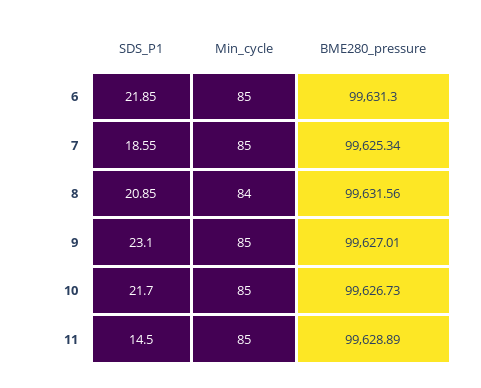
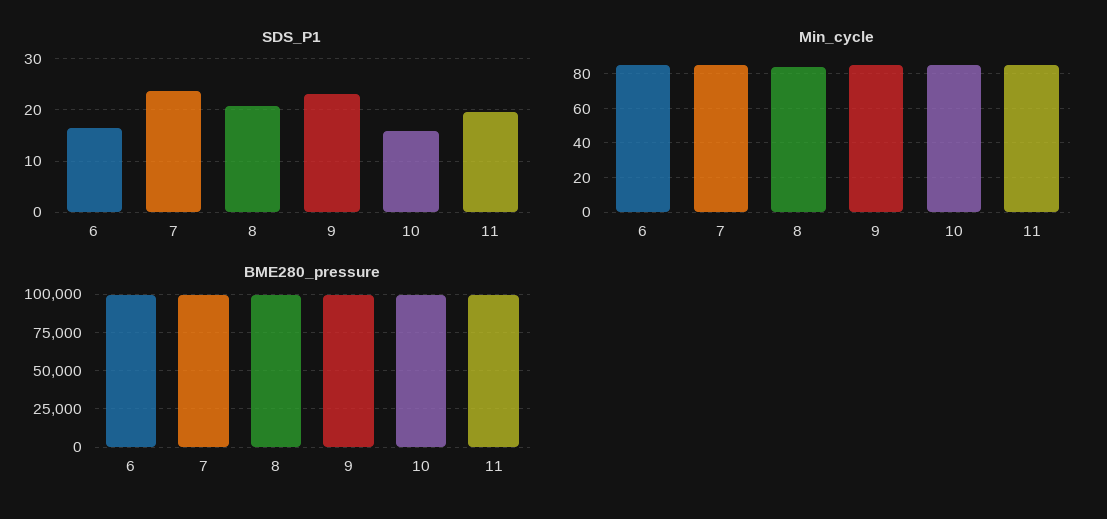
  {
    "SDS_P1": {
-     "6": 21.85,
+     "6": 16,
-     "7": 18.55,
+     "7": 24,
      "8": 20.85,
      "9": 23.1,
-     "10": 21.7,
+     "10": 16,
-     "11": 14.5
+     "11": 20
    },
    "Min_cycle": {
      "6": 85,
      "7": 85,
      "8": 84,
      "9": 85,
      "10": 85,
      "11": 85
    },
    "BME280_pressure": {
      "6": 99631.3,
      "7": 99625.34,
      "8": 99631.56,
      "9": 99627.01,
      "10": 99626.73,
      "11": 99628.89
    }
  }

